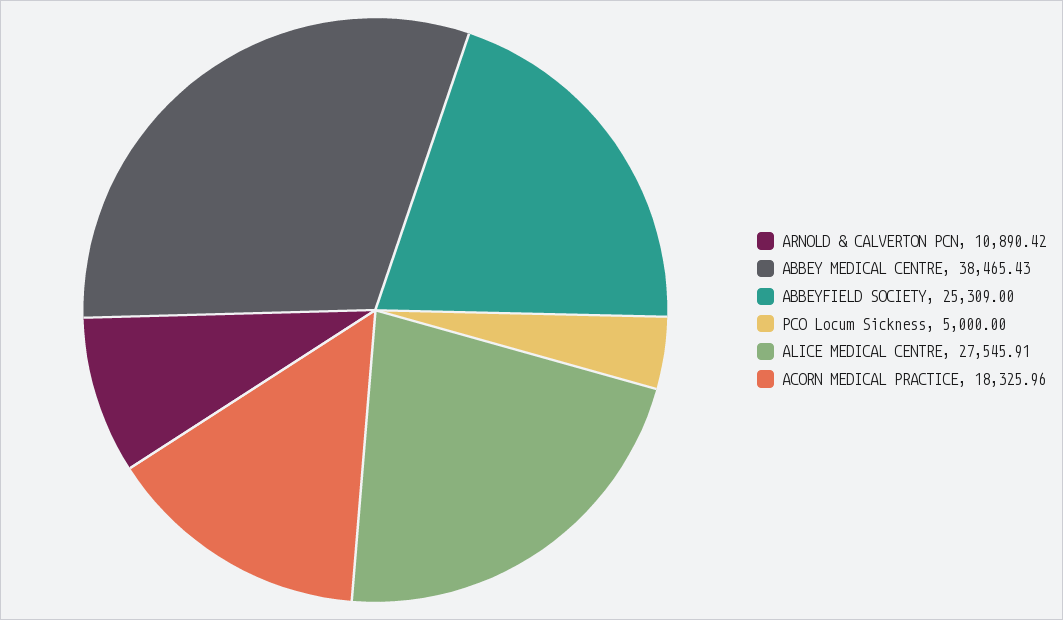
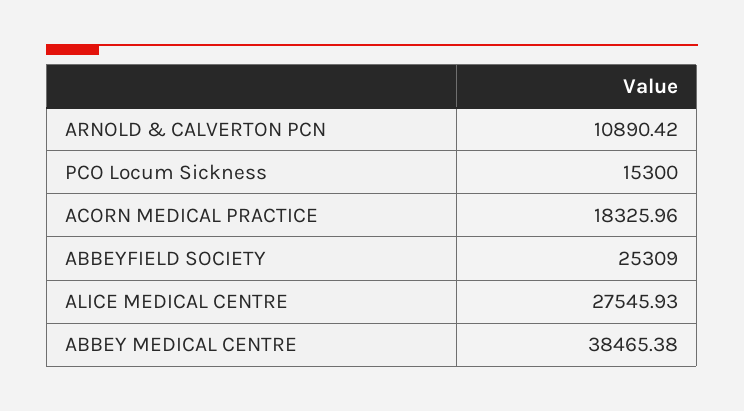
  {
    "ARNOLD & CALVERTON PCN": 10890.42,
-   "ABBEY MEDICAL CENTRE": 38465.43,
+   "ABBEY MEDICAL CENTRE": 38465.38,
    "ABBEYFIELD SOCIETY": 25309,
-   "PCO Locum Sickness": 5000,
+   "PCO Locum Sickness": 15300,
-   "ALICE MEDICAL CENTRE": 27545.91,
+   "ALICE MEDICAL CENTRE": 27545.93,
    "ACORN MEDICAL PRACTICE": 18325.96
  }

